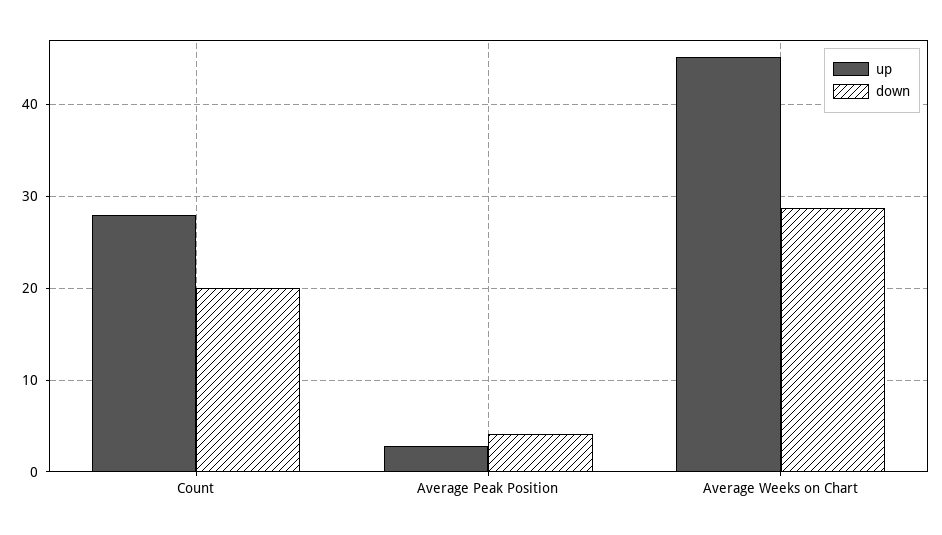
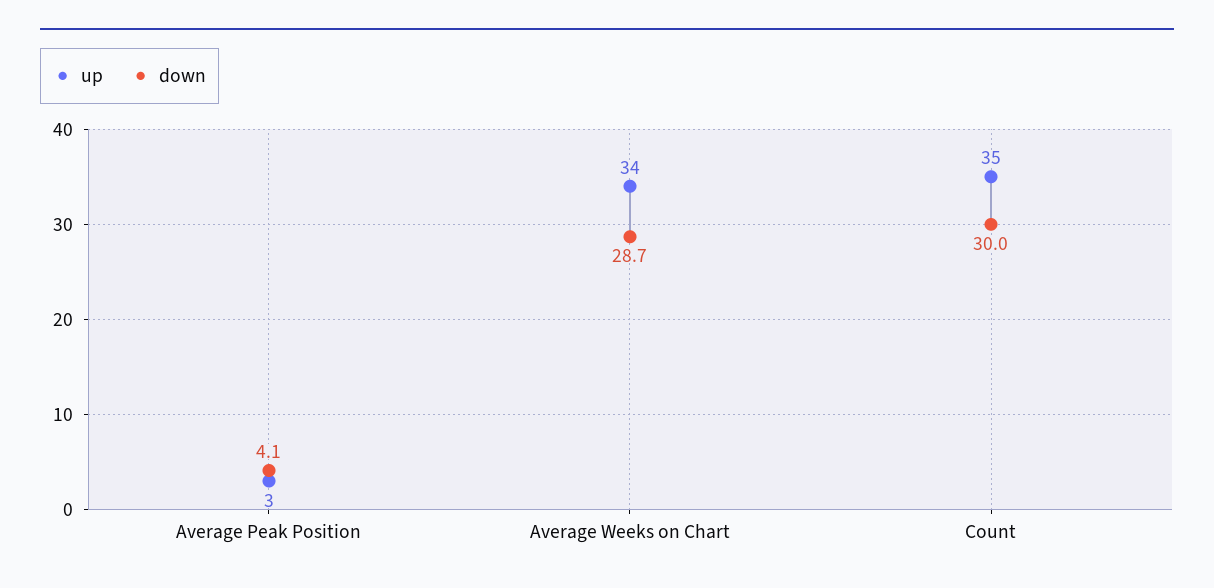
  {
    "up": {
-     "Count": 28,
+     "Count": 35,
      "Average Peak Position": 3,
-     "Average Weeks on Chart": 45
+     "Average Weeks on Chart": 34
    },
    "down": {
-     "Count": 20,
+     "Count": 30,
      "Average Peak Position": 4.1,
      "Average Weeks on Chart": 28.7
    }
  }

